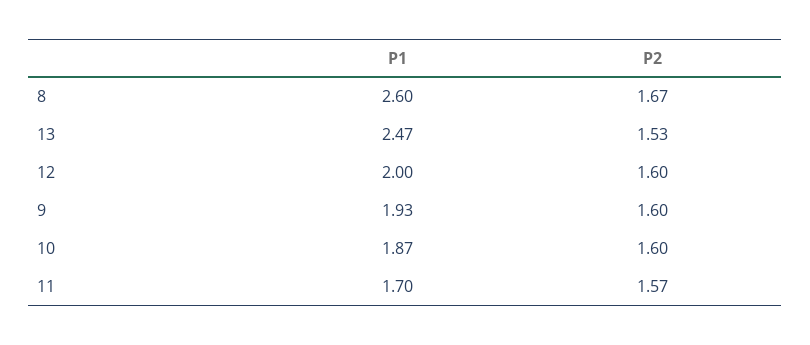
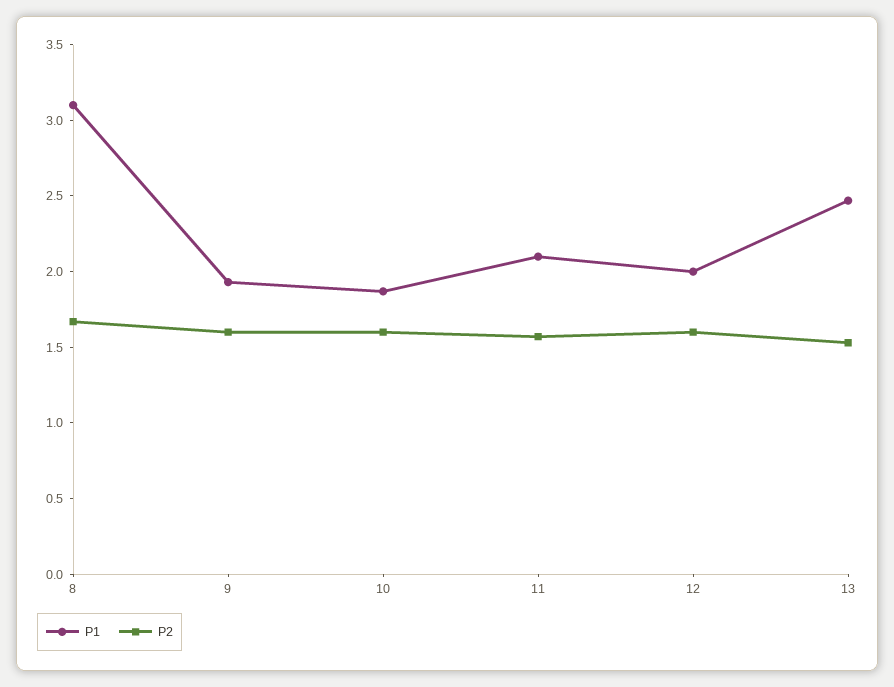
  {
    "P1": {
-     "8": 2.6,
+     "8": 3.1,
      "13": 2.47,
      "12": 2,
      "9": 1.93,
      "10": 1.87,
-     "11": 1.7
+     "11": 2.1
    },
    "P2": {
      "8": 1.67,
      "13": 1.53,
      "12": 1.6,
      "9": 1.6,
      "10": 1.6,
      "11": 1.57
    }
  }

